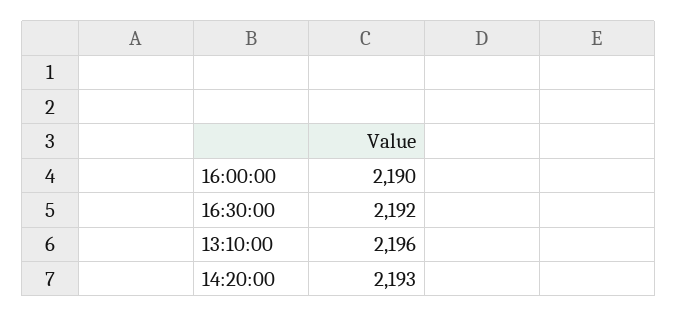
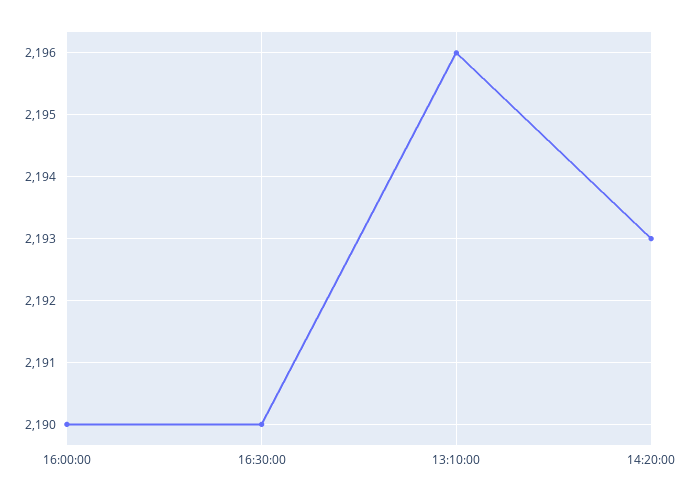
  {
    "16:00:00": 2190,
-   "16:30:00": 2192,
+   "16:30:00": 2190,
    "13:10:00": 2196,
    "14:20:00": 2193
  }

